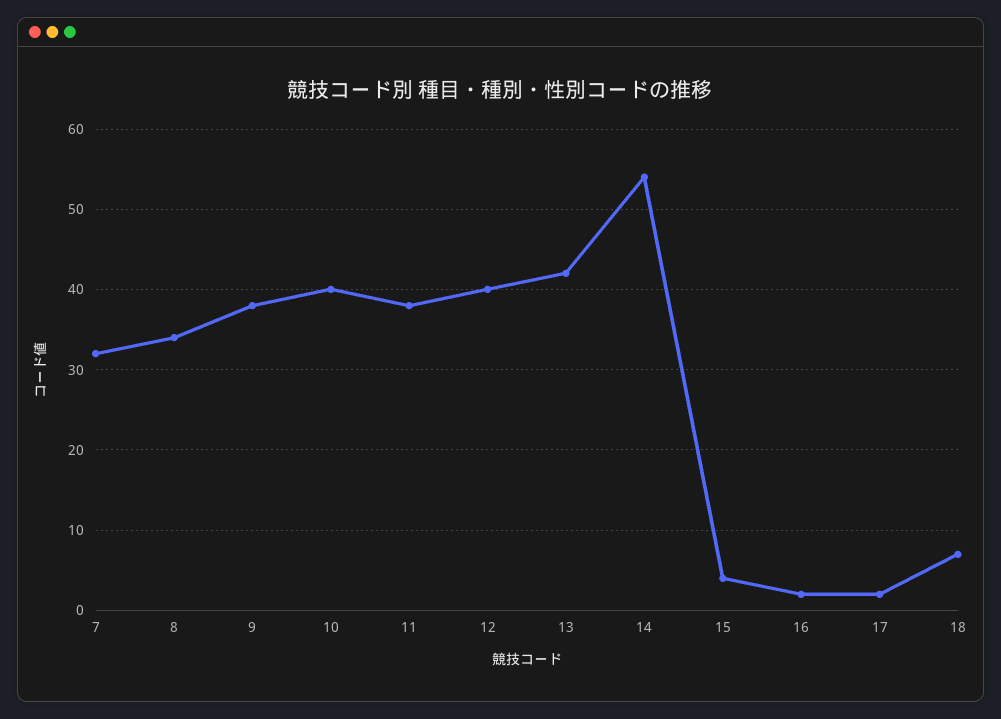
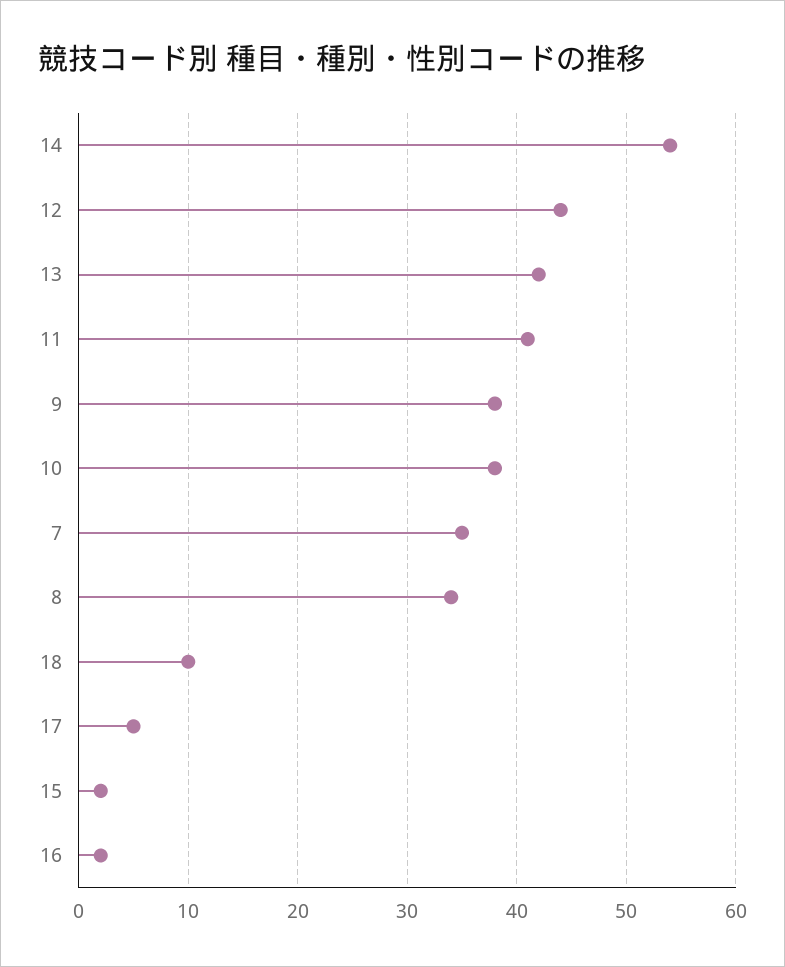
  {
-   "7": 32,
+   "7": 35,
    "8": 34,
    "9": 38,
-   "10": 40,
+   "10": 38,
-   "11": 38,
+   "11": 41,
-   "12": 40,
+   "12": 44,
    "13": 42,
    "14": 54,
-   "15": 4,
+   "15": 2,
    "16": 2,
-   "17": 2,
+   "17": 5,
-   "18": 7
+   "18": 10
  }

